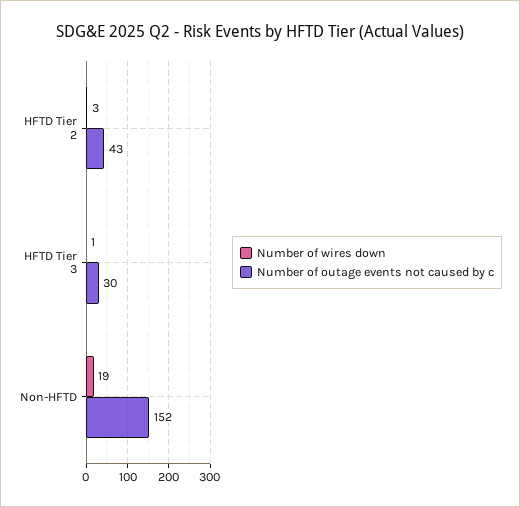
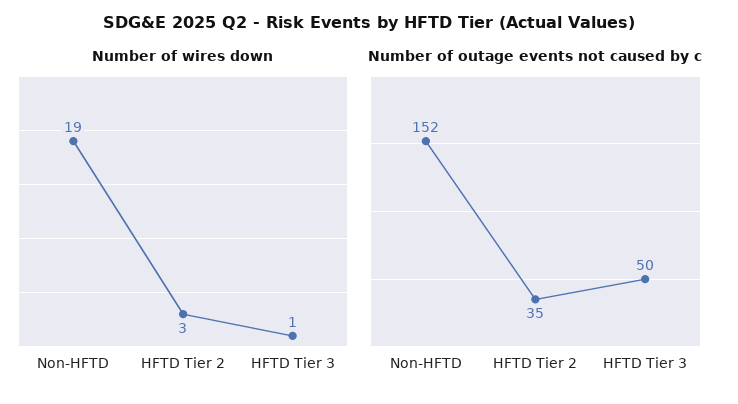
  {
    "Number of wires down": {
      "HFTD Tier 2": 3,
      "HFTD Tier 3": 1,
      "Non-HFTD": 19
    },
    "Number of outage events not caused by c": {
-     "HFTD Tier 2": 43,
+     "HFTD Tier 2": 35,
-     "HFTD Tier 3": 30,
+     "HFTD Tier 3": 50,
      "Non-HFTD": 152
    }
  }

